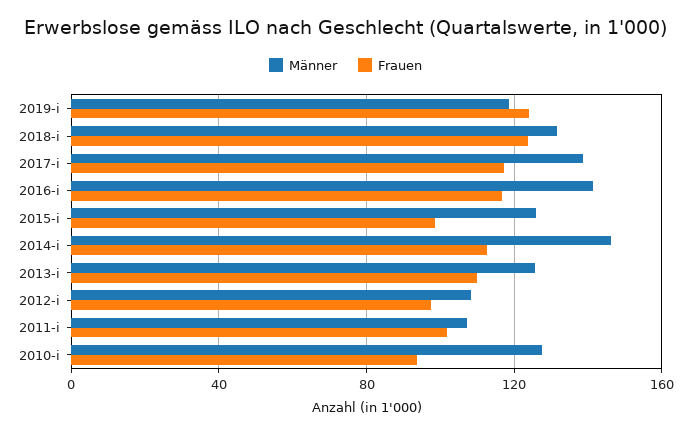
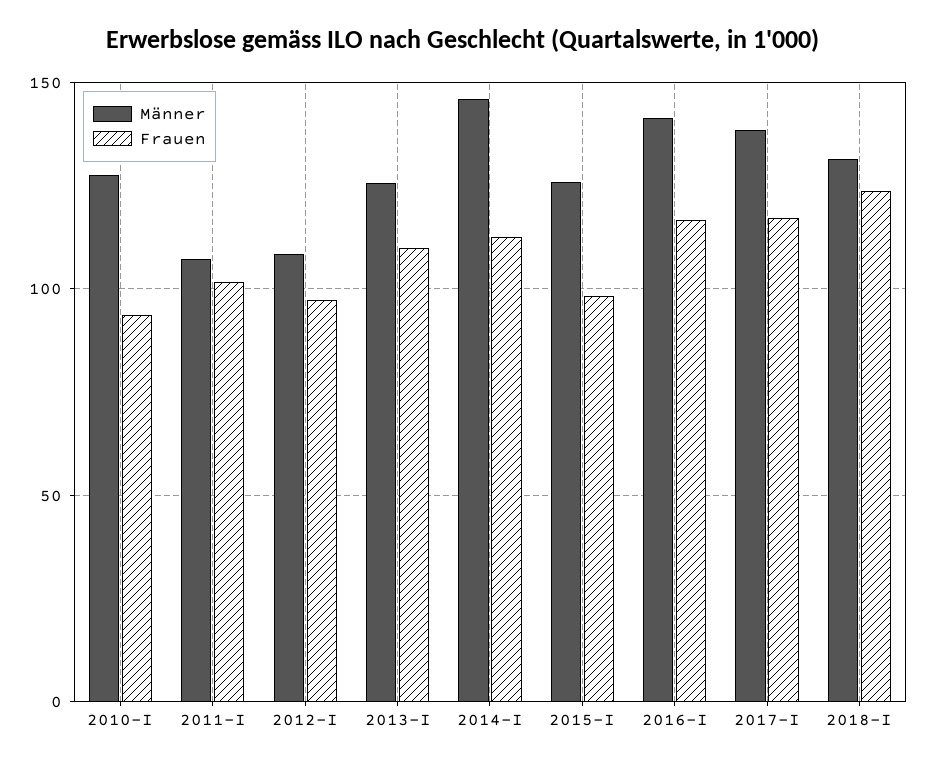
  {
    "Männer": {
-     "2019-i": 120,
      "2018-i": 130,
      "2017-i": 140,
      "2016-i": 140,
      "2015-i": 125,
      "2014-i": 145,
      "2013-i": 125,
      "2012-i": 110,
      "2011-i": 105,
      "2010-i": 130
    },
    "Frauen": {
-     "2019-i": 125,
      "2018-i": 125,
      "2017-i": 115,
      "2016-i": 115,
      "2015-i": 100,
      "2014-i": 115,
      "2013-i": 110,
      "2012-i": 95,
      "2011-i": 100,
      "2010-i": 95
    }
  }

